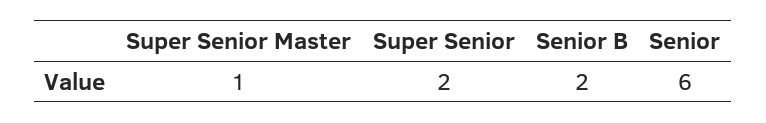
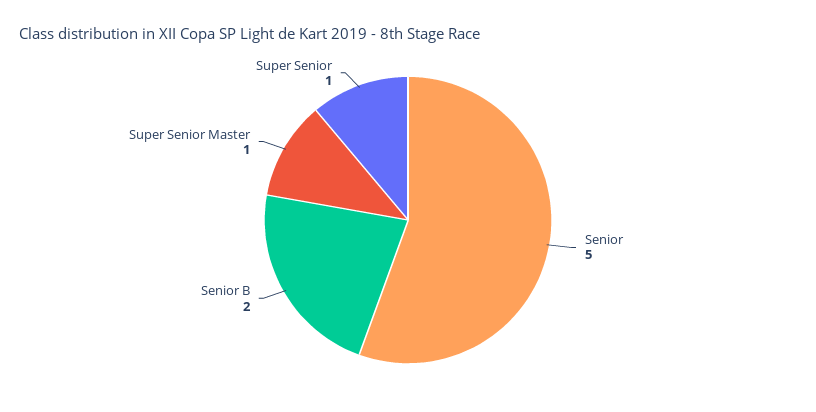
  {
    "Super Senior Master": 1,
-   "Super Senior": 2,
+   "Super Senior": 1,
    "Senior B": 2,
-   "Senior": 6
+   "Senior": 5
  }

